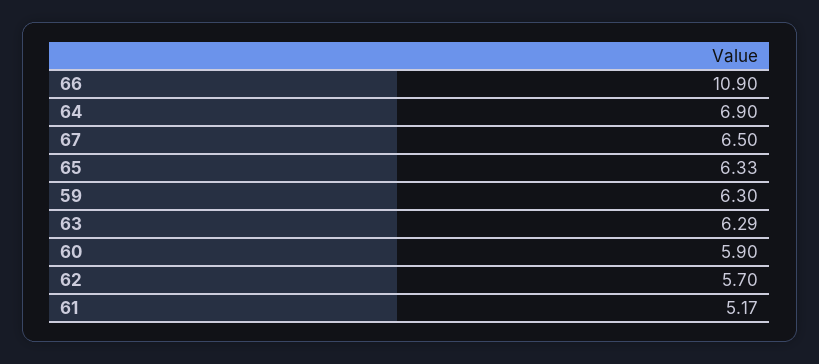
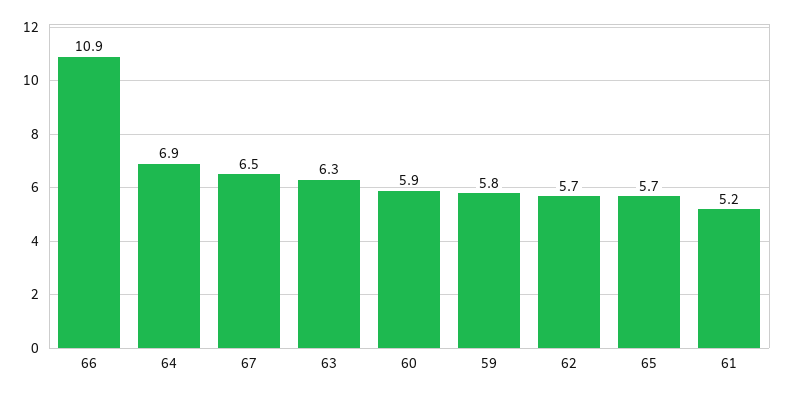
  {
    "66": 10.9,
    "64": 6.9,
    "67": 6.5,
-   "65": 6.33,
+   "65": 5.7,
-   "59": 6.3,
+   "59": 5.8,
    "63": 6.29,
    "60": 5.9,
    "62": 5.7,
    "61": 5.17
  }

